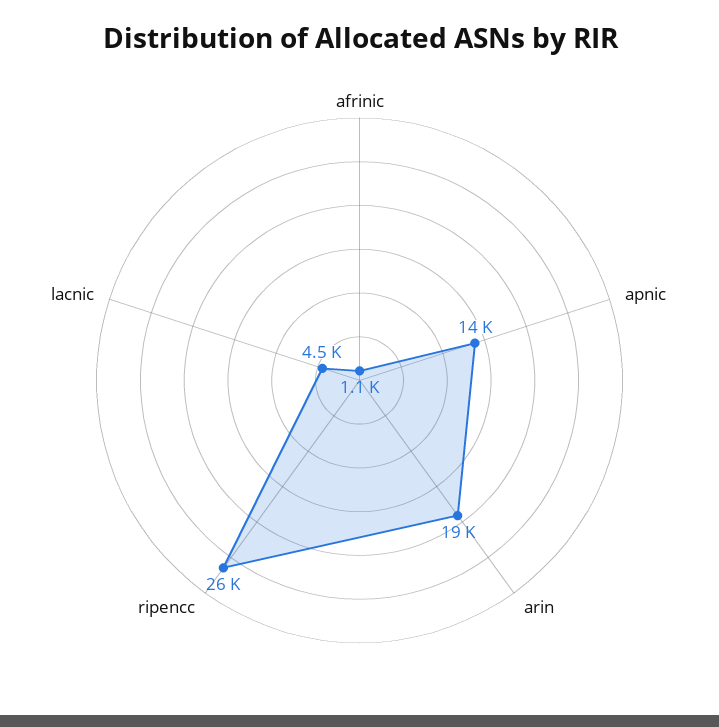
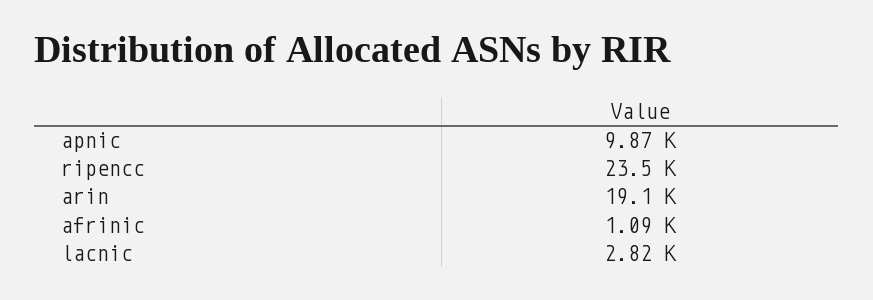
  {
    "afrinic": 1090,
-   "apnic": 14000,
+   "apnic": 9870,
    "arin": 19100,
-   "ripencc": 26000,
+   "ripencc": 23500,
-   "lacnic": 4500
+   "lacnic": 2820
  }

